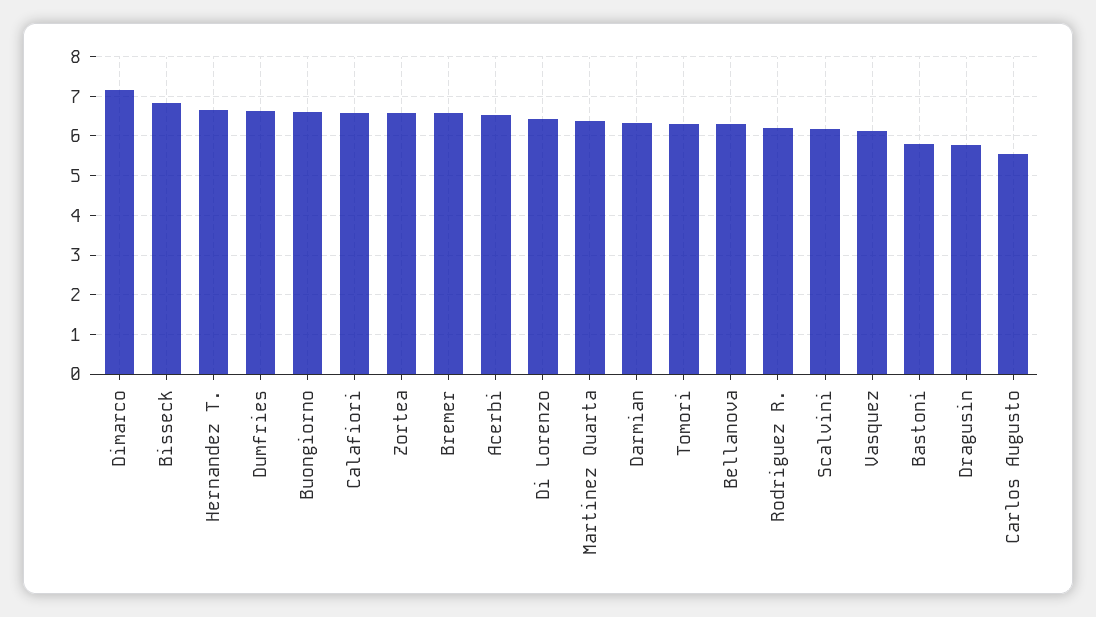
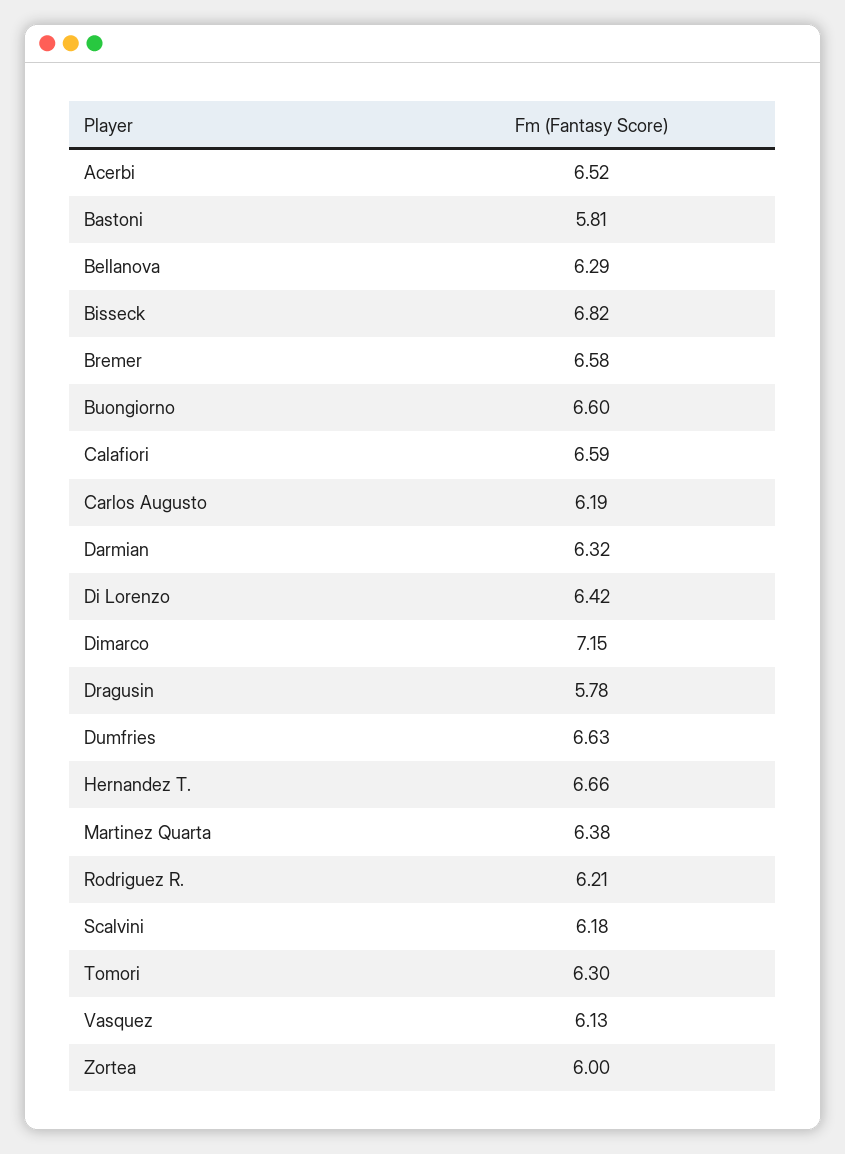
  {
    "Dimarco": 7.15,
    "Bisseck": 6.82,
    "Hernandez T.": 6.66,
    "Dumfries": 6.63,
    "Buongiorno": 6.6,
    "Calafiori": 6.59,
-   "Zortea": 6.6,
+   "Zortea": 6,
    "Bremer": 6.58,
    "Acerbi": 6.52,
    "Di Lorenzo": 6.42,
    "Martinez Quarta": 6.38,
    "Darmian": 6.32,
    "Tomori": 6.3,
    "Bellanova": 6.29,
    "Rodriguez R.": 6.21,
    "Scalvini": 6.18,
    "Vasquez": 6.13,
    "Bastoni": 5.81,
    "Dragusin": 5.78,
-   "Carlos Augusto": 5.6
+   "Carlos Augusto": 6.19
  }

